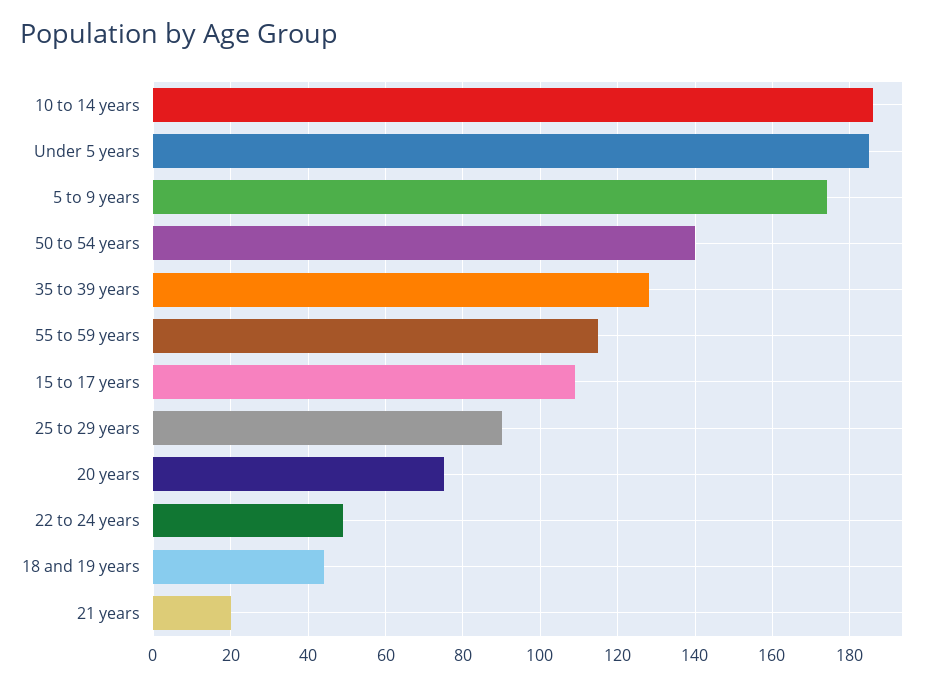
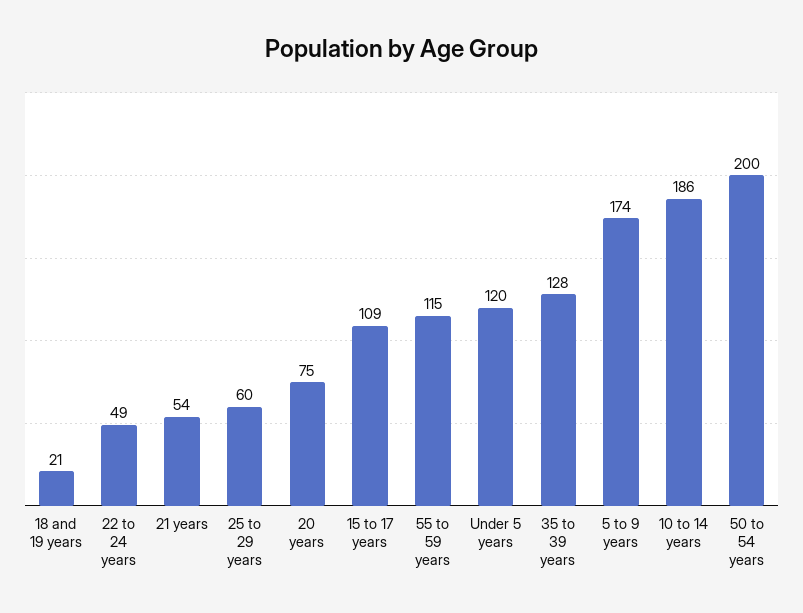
  {
    "10 to 14 years": 186,
-   "Under 5 years": 185,
+   "Under 5 years": 120,
    "5 to 9 years": 174,
-   "50 to 54 years": 140,
+   "50 to 54 years": 200,
    "35 to 39 years": 128,
    "55 to 59 years": 115,
    "15 to 17 years": 109,
-   "25 to 29 years": 90,
+   "25 to 29 years": 60,
    "20 years": 75,
    "22 to 24 years": 49,
-   "18 and 19 years": 45,
+   "18 and 19 years": 21,
-   "21 years": 20
+   "21 years": 54
  }

